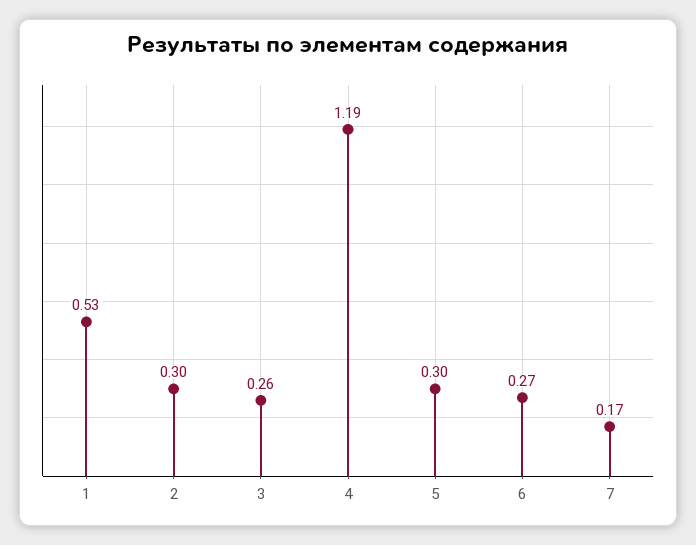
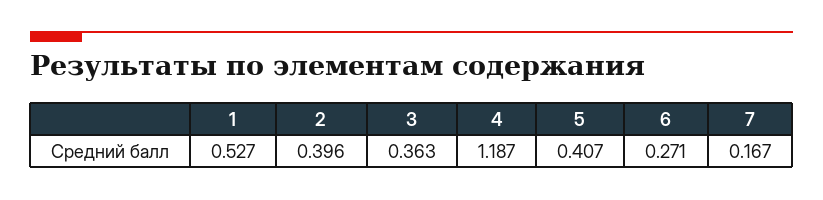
  {
    "1": 0.527,
-   "2": 0.3,
+   "2": 0.396,
-   "3": 0.26,
+   "3": 0.363,
    "4": 1.187,
-   "5": 0.3,
+   "5": 0.407,
    "6": 0.271,
    "7": 0.167
  }

